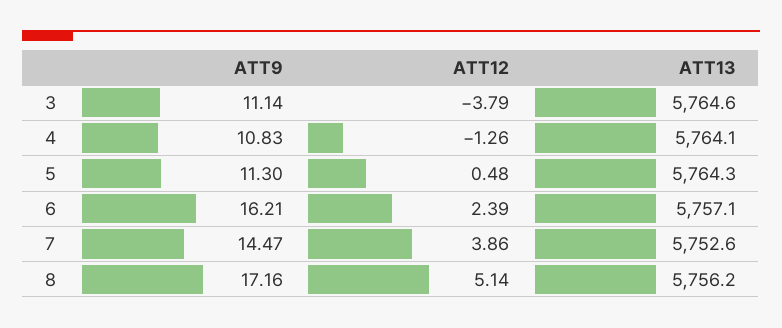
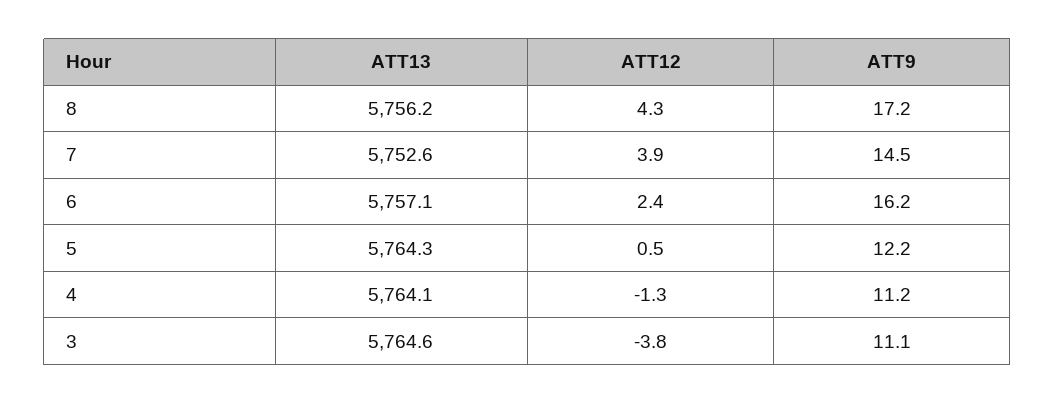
  {
    "ATT9": {
      "3": 11.14,
-     "4": 10.83,
+     "4": 11.2,
-     "5": 11.3,
+     "5": 12.2,
      "6": 16.21,
      "7": 14.47,
      "8": 17.16
    },
    "ATT12": {
      "3": -3.79,
      "4": -1.26,
      "5": 0.48,
      "6": 2.39,
      "7": 3.86,
-     "8": 5.14
+     "8": 4.3
    },
    "ATT13": {
      "3": 5764.6,
      "4": 5764.1,
      "5": 5764.3,
      "6": 5757.1,
      "7": 5752.6,
      "8": 5756.2
    }
  }

